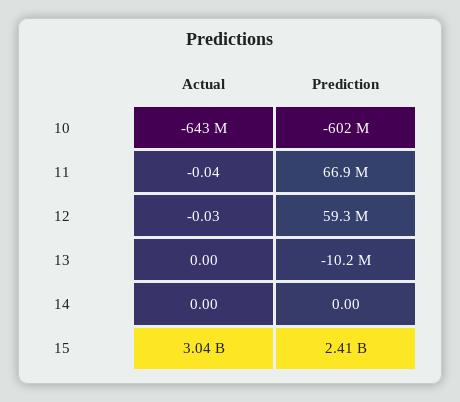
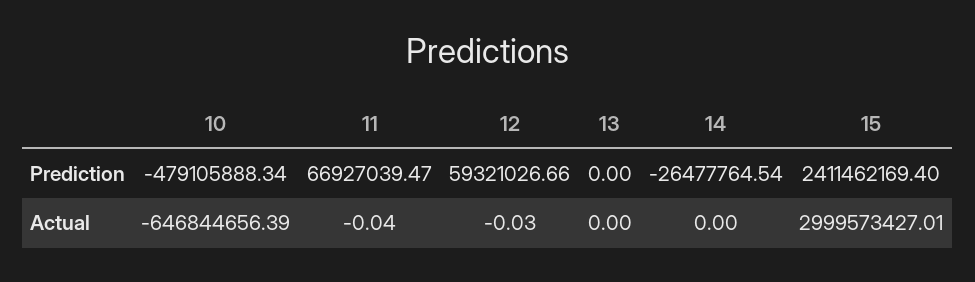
  {
    "Actual": {
-     "10": -643000000,
+     "10": -646844656.39,
      "11": -0.04,
      "12": -0.03,
      "13": 0,
      "14": 0,
-     "15": 3040000000
+     "15": 2999573427.01
    },
    "Prediction": {
-     "10": -602000000,
+     "10": -479105888.34,
      "11": 66927039.47,
      "12": 59321026.66,
-     "13": -10200000,
+     "13": 0,
-     "14": 0,
+     "14": -26477764.54,
      "15": 2411462169.4
    }
  }

